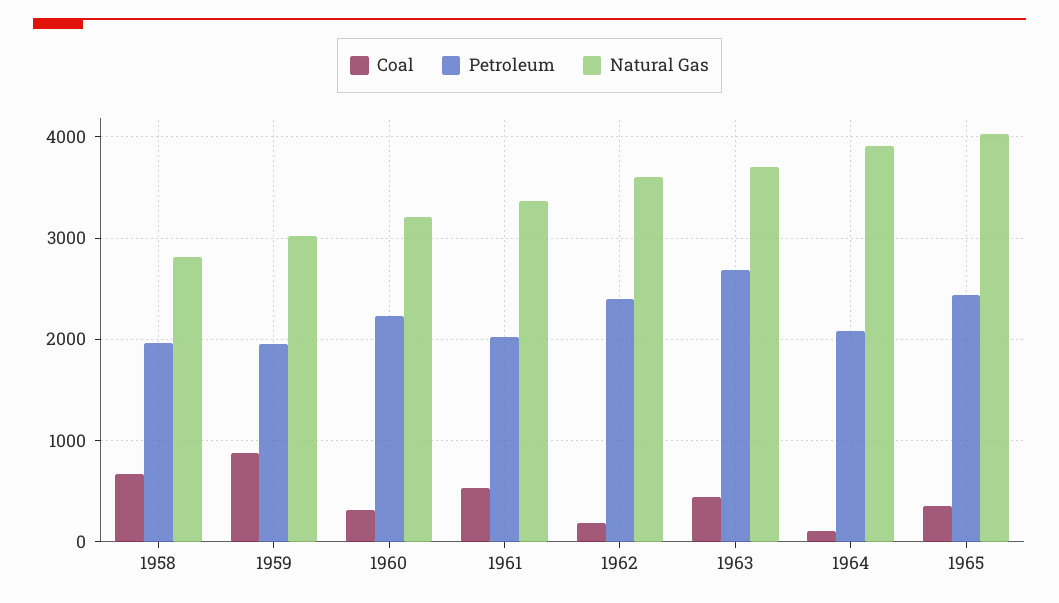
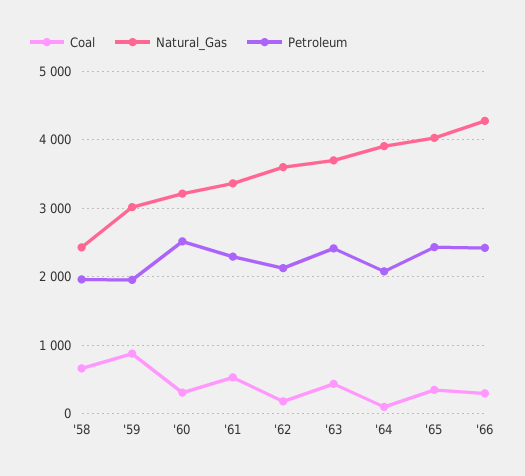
  {
    "Coal": {
      "1958": 700,
      "1959": 900,
      "1960": 300,
      "1961": 500,
      "1962": 200,
      "1963": 400,
      "1964": 100,
-     "1965": 400
+     "1965": 400,
+     "'66": 300
    },
    "Petroleum": {
      "1958": 2000,
      "1959": 2000,
-     "1960": 2200,
+     "1960": 2500,
-     "1961": 2000,
+     "1961": 2300,
-     "1962": 2400,
+     "1962": 2100,
-     "1963": 2700,
+     "1963": 2400,
      "1964": 2100,
-     "1965": 2400
+     "1965": 2400,
+     "'66": 2400
    },
    "Natural Gas": {
-     "1958": 2800,
+     "1958": 2400,
      "1959": 3000,
      "1960": 3200,
      "1961": 3400,
      "1962": 3600,
      "1963": 3700,
      "1964": 3900,
-     "1965": 4000
+     "1965": 4000,
+     "'66": 4300
    }
  }

